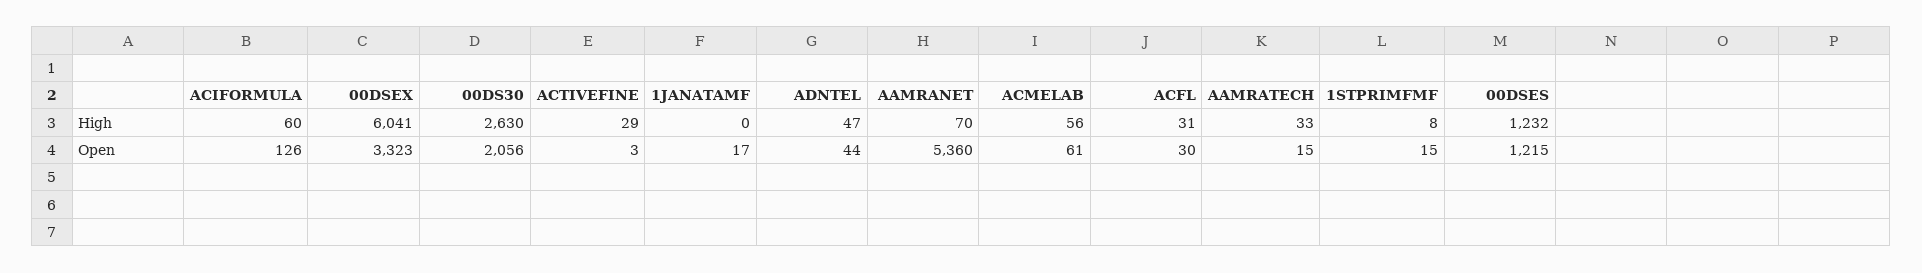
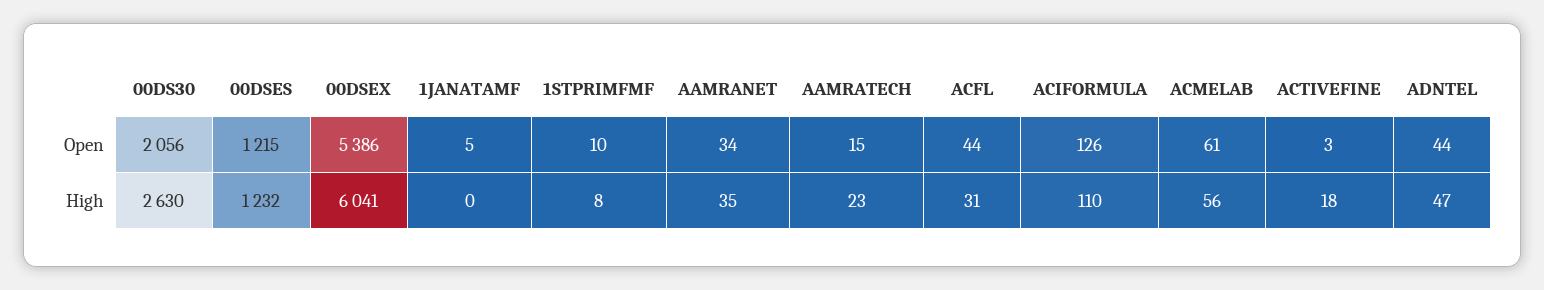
  {
    "ACIFORMULA": {
-     "High": 60,
+     "High": 110,
      "Open": 126
    },
    "00DSEX": {
      "High": 6041,
-     "Open": 3323
+     "Open": 5386
    },
    "00DS30": {
      "High": 2630,
      "Open": 2056
    },
    "ACTIVEFINE": {
-     "High": 29,
+     "High": 18,
      "Open": 3
    },
    "1JANATAMF": {
      "High": 0,
-     "Open": 17
+     "Open": 5
    },
    "ADNTEL": {
      "High": 47,
      "Open": 44
    },
    "AAMRANET": {
-     "High": 70,
+     "High": 35,
-     "Open": 5360
+     "Open": 34
    },
    "ACMELAB": {
      "High": 56,
      "Open": 61
    },
    "ACFL": {
      "High": 31,
-     "Open": 30
+     "Open": 44
    },
    "AAMRATECH": {
-     "High": 33,
+     "High": 23,
      "Open": 15
    },
    "1STPRIMFMF": {
      "High": 8,
-     "Open": 15
+     "Open": 10
    },
    "00DSES": {
      "High": 1232,
      "Open": 1215
    }
  }

